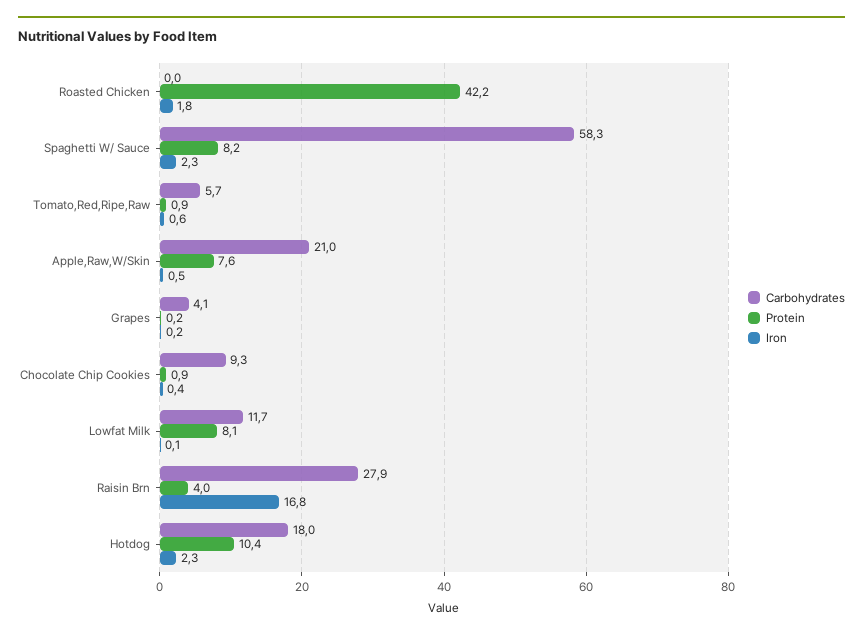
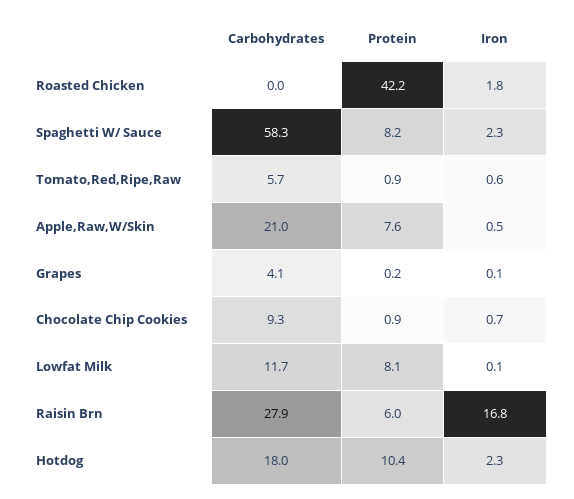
  {
    "Carbohydrates": {
      "Roasted Chicken": 0,
      "Spaghetti W/ Sauce": 58.3,
      "Tomato,Red,Ripe,Raw": 5.7,
      "Apple,Raw,W/Skin": 21,
      "Grapes": 4.1,
      "Chocolate Chip Cookies": 9.3,
      "Lowfat Milk": 11.7,
      "Raisin Brn": 27.9,
      "Hotdog": 18
    },
    "Protein": {
      "Roasted Chicken": 42.2,
      "Spaghetti W/ Sauce": 8.2,
      "Tomato,Red,Ripe,Raw": 0.9,
      "Apple,Raw,W/Skin": 7.6,
      "Grapes": 0.2,
      "Chocolate Chip Cookies": 0.9,
      "Lowfat Milk": 8.1,
-     "Raisin Brn": 4,
+     "Raisin Brn": 6,
      "Hotdog": 10.4
    },
    "Iron": {
      "Roasted Chicken": 1.8,
      "Spaghetti W/ Sauce": 2.3,
      "Tomato,Red,Ripe,Raw": 0.6,
      "Apple,Raw,W/Skin": 0.5,
-     "Grapes": 0.2,
+     "Grapes": 0.1,
-     "Chocolate Chip Cookies": 0.4,
+     "Chocolate Chip Cookies": 0.7,
      "Lowfat Milk": 0.1,
      "Raisin Brn": 16.8,
      "Hotdog": 2.3
    }
  }

